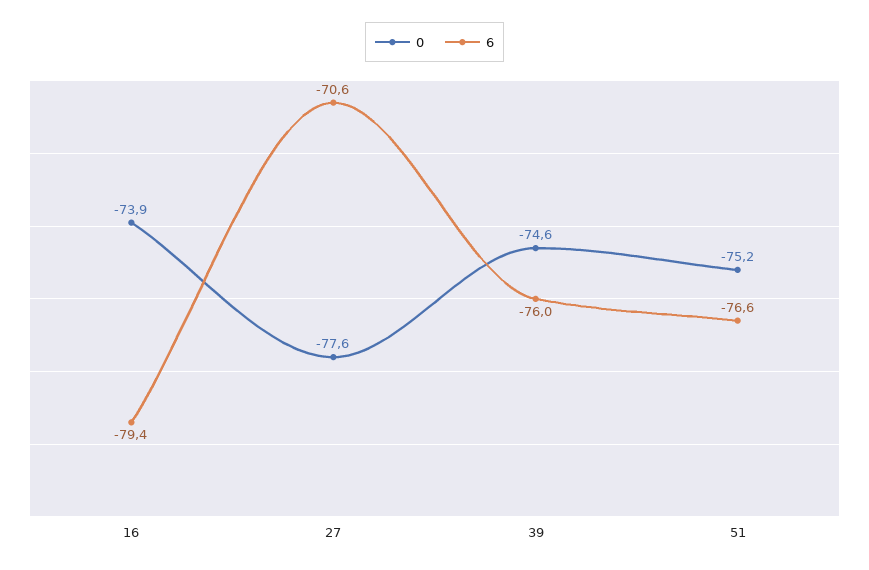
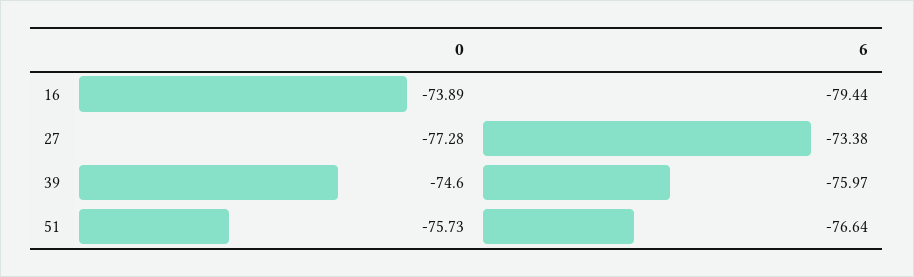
  {
    "0": {
      "16": -73.89,
-     "27": -77.6,
+     "27": -77.28,
      "39": -74.6,
-     "51": -75.2
+     "51": -75.73
    },
    "6": {
      "16": -79.44,
-     "27": -70.6,
+     "27": -73.38,
      "39": -75.97,
      "51": -76.64
    }
  }

